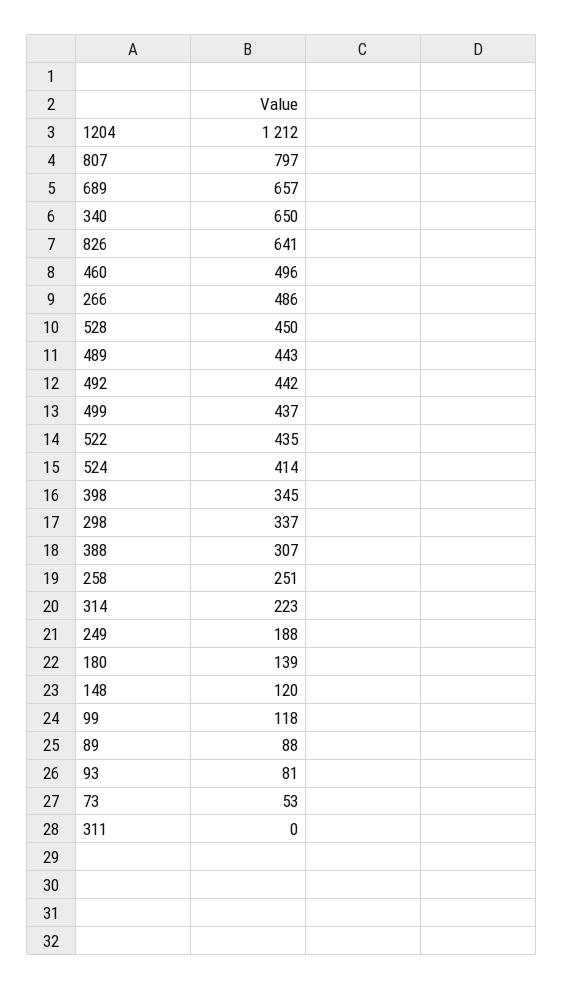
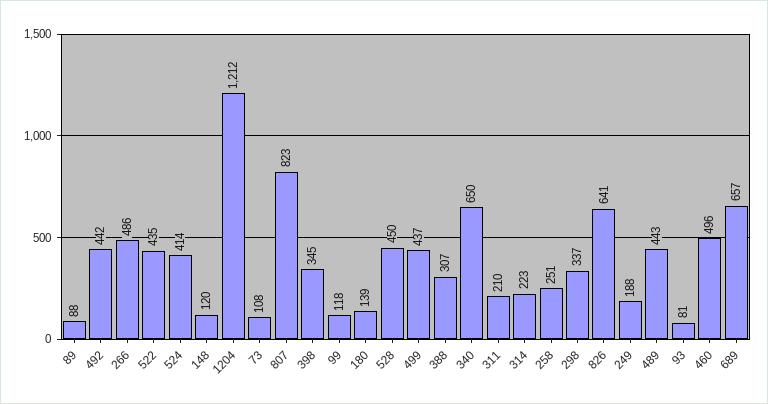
  {
    "1204": 1212,
-   "807": 797,
+   "807": 823,
    "689": 657,
    "340": 650,
    "826": 641,
    "460": 496,
    "266": 486,
    "528": 450,
    "489": 443,
    "492": 442,
    "499": 437,
    "522": 435,
    "524": 414,
    "398": 345,
    "298": 337,
    "388": 307,
    "258": 251,
    "314": 223,
    "249": 188,
    "180": 139,
    "148": 120,
    "99": 118,
    "89": 88,
    "93": 81,
-   "73": 53,
+   "73": 108,
-   "311": 0
+   "311": 210
  }

